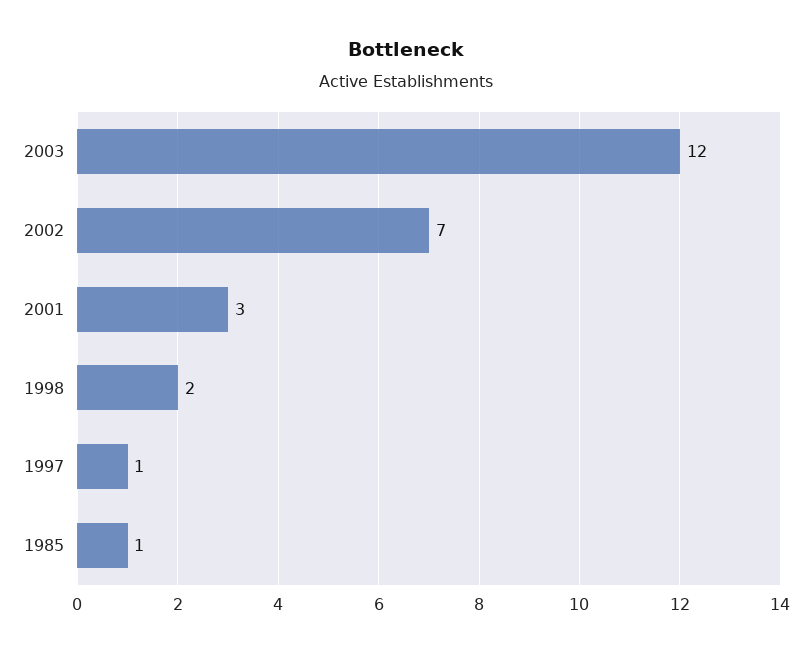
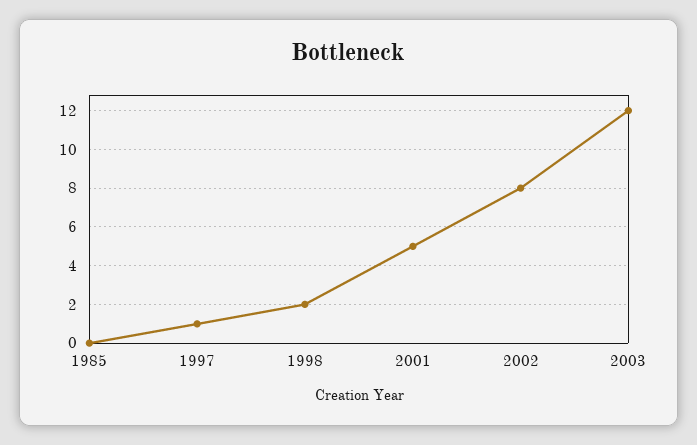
  {
    "2003": 12,
-   "2002": 7,
+   "2002": 8,
-   "2001": 3,
+   "2001": 5,
    "1998": 2,
    "1997": 1,
-   "1985": 1
+   "1985": 0
  }

